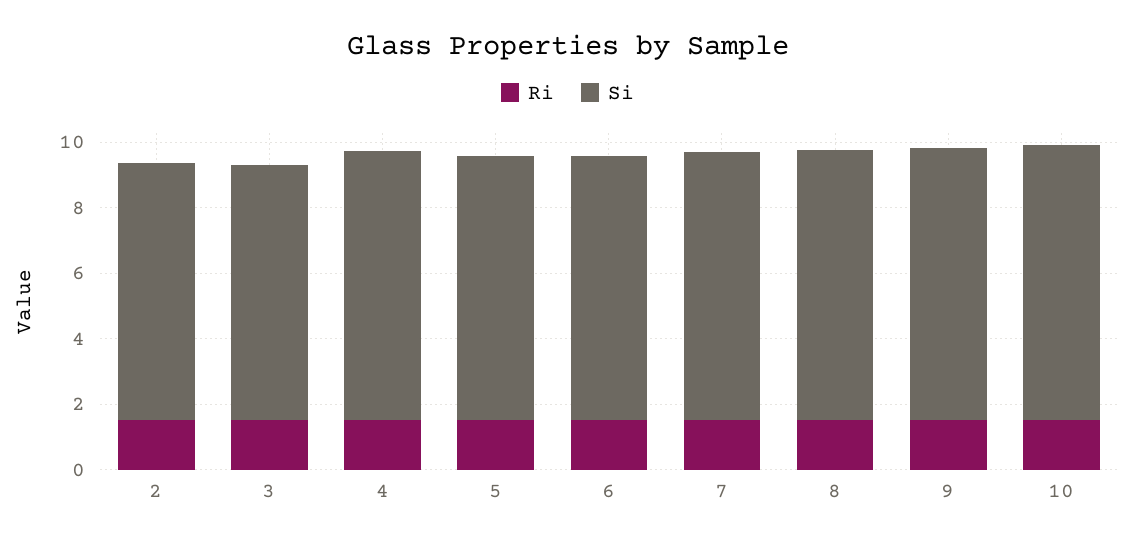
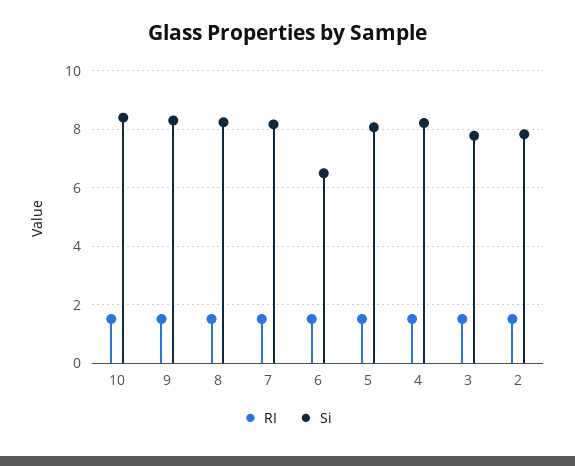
  {
    "Ri": {
      "2": 1.5,
      "3": 1.5,
      "4": 1.5,
      "5": 1.5,
      "6": 1.5,
      "7": 1.5,
      "8": 1.5,
      "9": 1.5,
      "10": 1.5
    },
    "Si": {
      "2": 7.75,
      "3": 7.75,
      "4": 8.25,
      "5": 8,
-     "6": 8,
+     "6": 6.5,
      "7": 8.25,
      "8": 8.25,
      "9": 8.25,
      "10": 8.5
    }
  }

